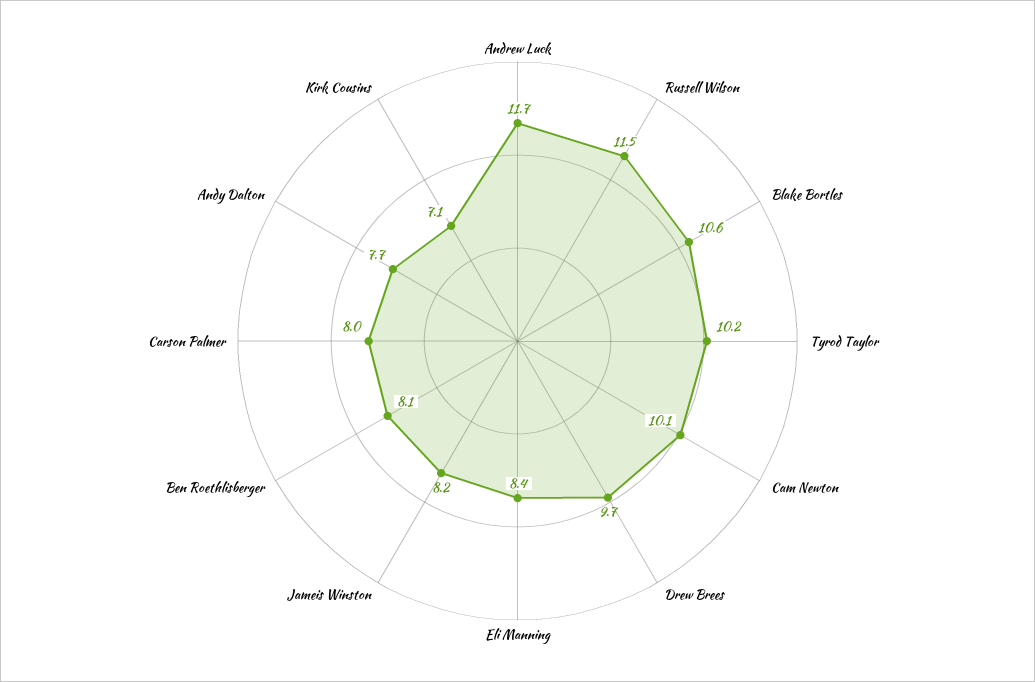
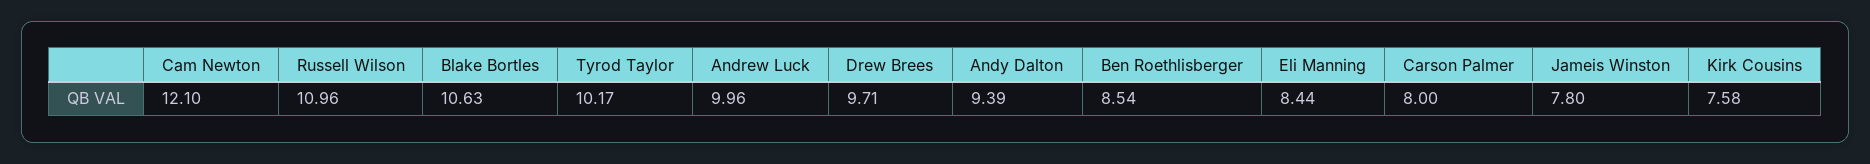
  {
-   "Andrew Luck": 11.7,
+   "Andrew Luck": 9.96,
-   "Russell Wilson": 11.5,
+   "Russell Wilson": 10.96,
    "Blake Bortles": 10.63,
    "Tyrod Taylor": 10.17,
-   "Cam Newton": 10.1,
+   "Cam Newton": 12.1,
    "Drew Brees": 9.71,
    "Eli Manning": 8.44,
-   "Jameis Winston": 8.2,
+   "Jameis Winston": 7.8,
-   "Ben Roethlisberger": 8.1,
+   "Ben Roethlisberger": 8.54,
    "Carson Palmer": 8,
-   "Andy Dalton": 7.7,
+   "Andy Dalton": 9.39,
-   "Kirk Cousins": 7.1
+   "Kirk Cousins": 7.58
  }

